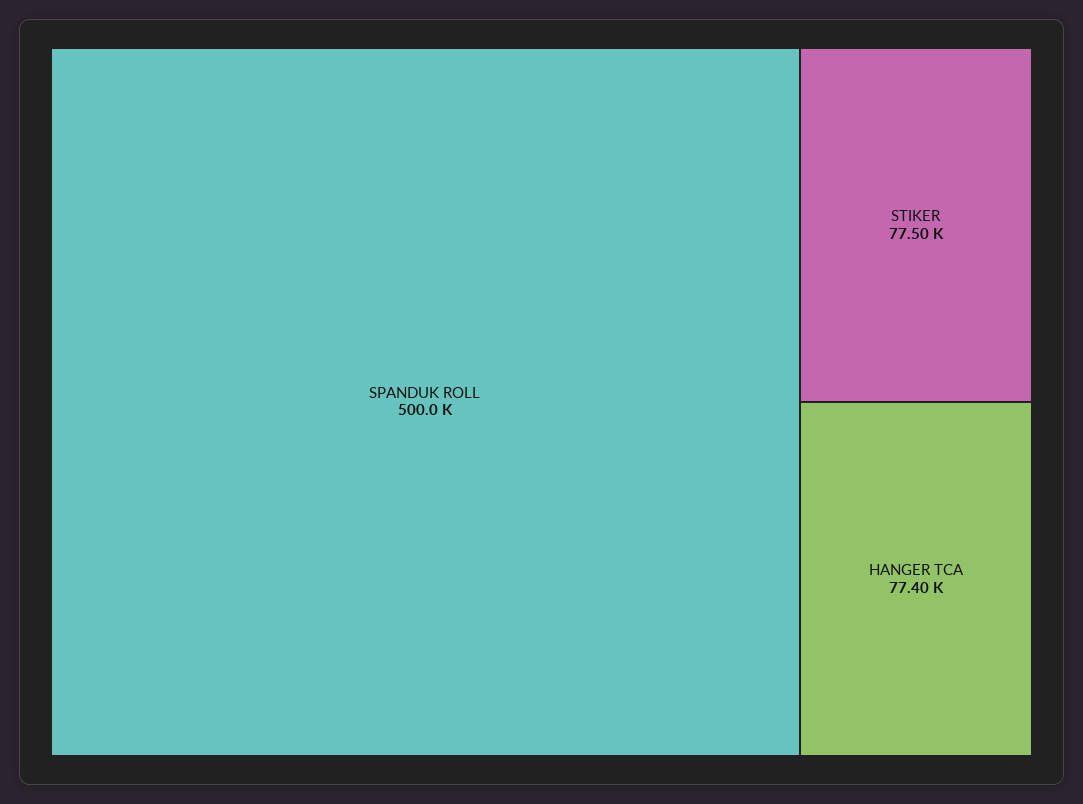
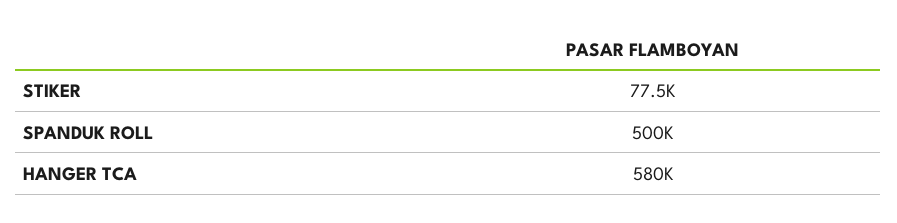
  {
    "SPANDUK ROLL": 500000,
    "STIKER": 77500,
-   "HANGER TCA": 77400
+   "HANGER TCA": 580000
  }

